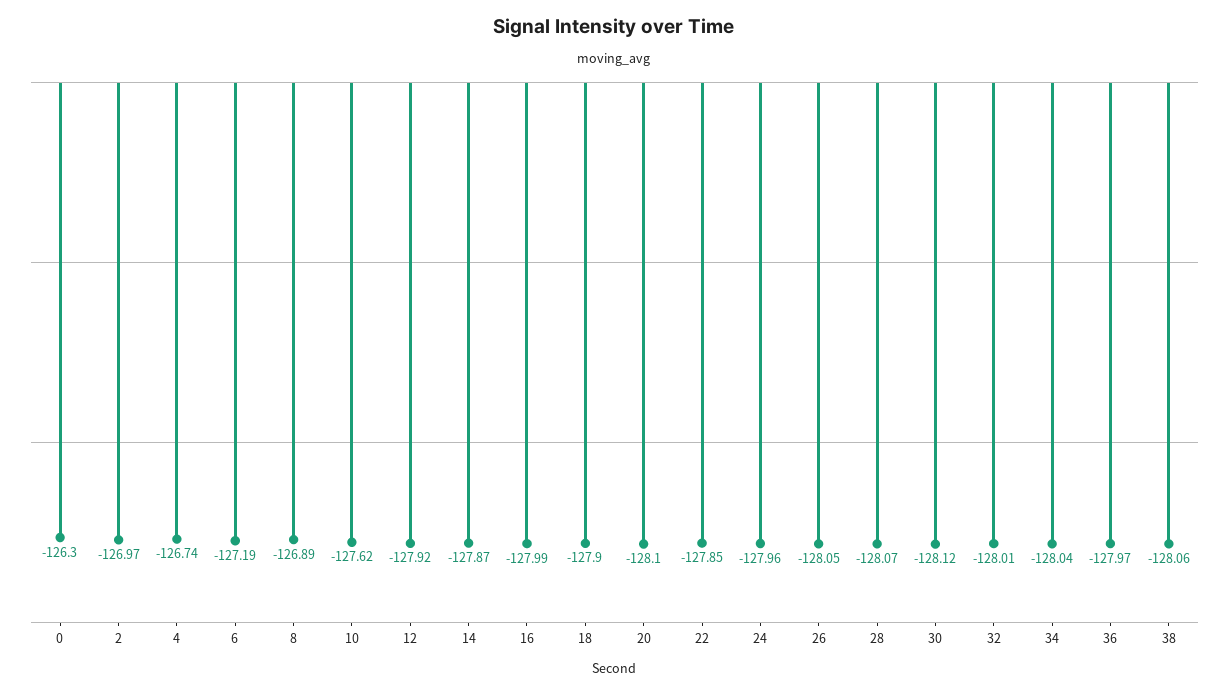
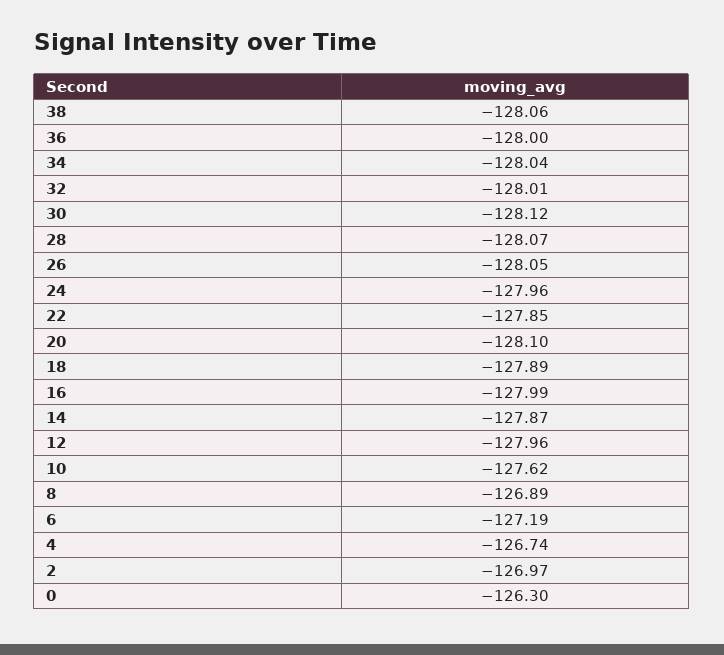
  {
    "0": -126.3,
    "2": -126.97,
    "4": -126.74,
    "6": -127.19,
    "8": -126.89,
    "10": -127.62,
-   "12": -127.92,
+   "12": -127.96,
    "14": -127.87,
    "16": -127.99,
-   "18": -127.9,
+   "18": -127.89,
    "20": -128.1,
    "22": -127.85,
    "24": -127.96,
    "26": -128.05,
    "28": -128.07,
    "30": -128.12,
    "32": -128.01,
    "34": -128.04,
-   "36": -127.97,
+   "36": -128,
    "38": -128.06
  }

